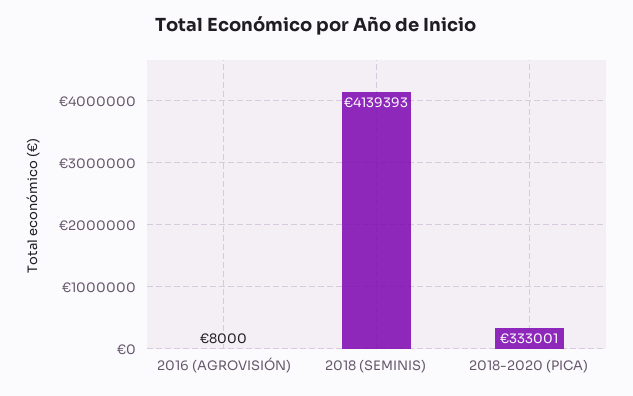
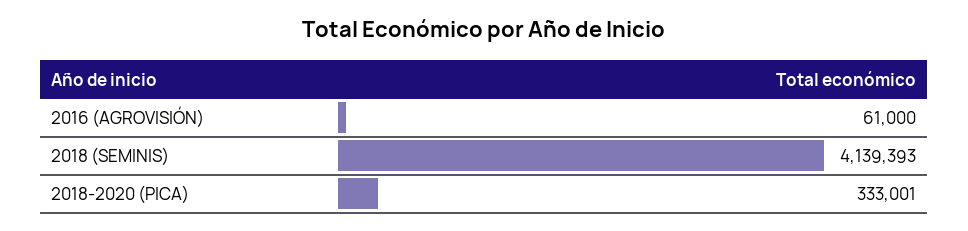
  {
-   "2016 (AGROVISIÓN)": 8000,
+   "2016 (AGROVISIÓN)": 61000,
    "2018 (SEMINIS)": 4139393,
    "2018-2020 (PICA)": 333001
  }

